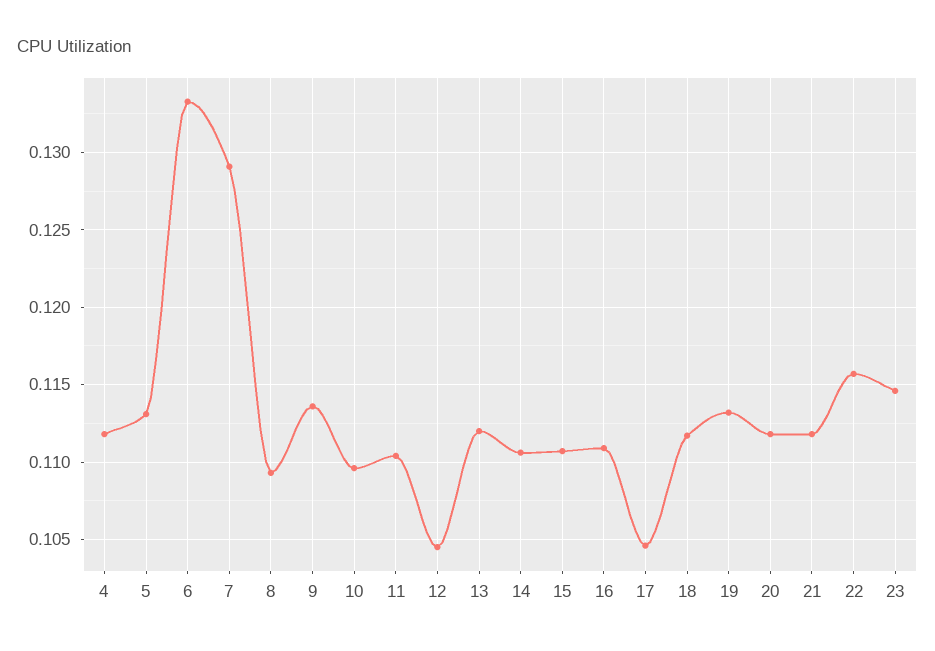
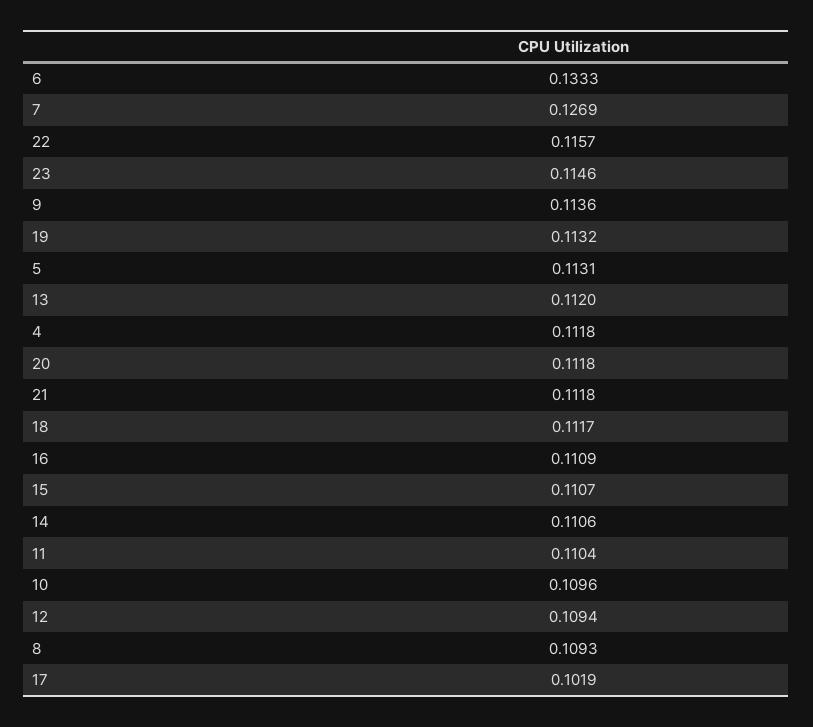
  {
    "4": 0.1118,
    "5": 0.1131,
    "6": 0.1333,
-   "7": 0.129,
+   "7": 0.1269,
    "8": 0.1093,
    "9": 0.1136,
    "10": 0.1096,
    "11": 0.1104,
-   "12": 0.1045,
+   "12": 0.1094,
    "13": 0.112,
    "14": 0.1106,
    "15": 0.1107,
    "16": 0.1109,
-   "17": 0.1045,
+   "17": 0.1019,
    "18": 0.1117,
    "19": 0.1132,
    "20": 0.1118,
    "21": 0.1118,
    "22": 0.1157,
    "23": 0.1146
  }

